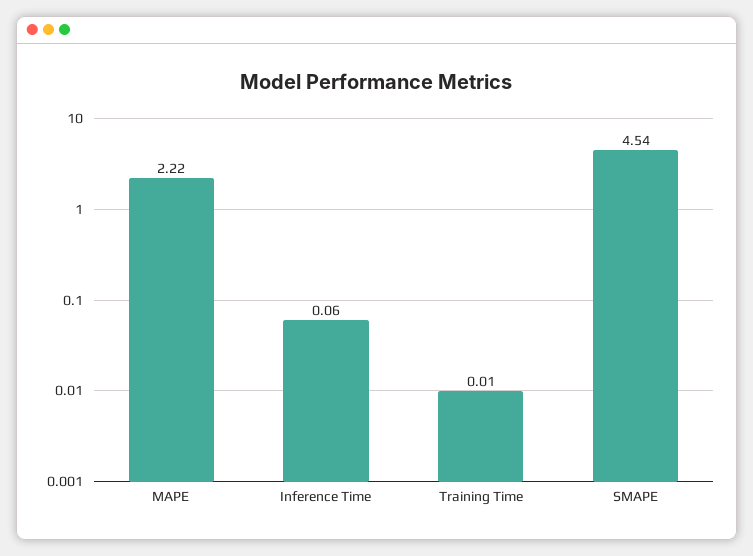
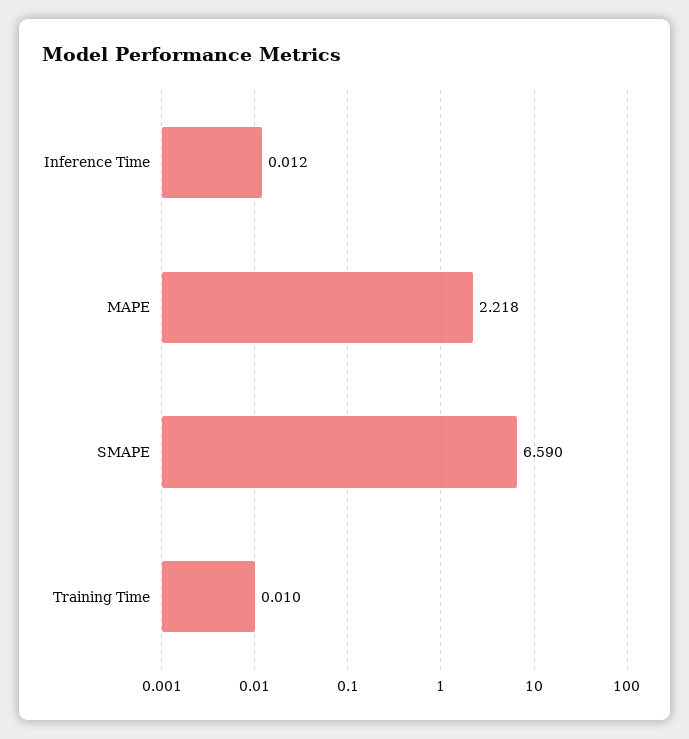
  {
    "MAPE": 2.218,
-   "Inference Time": 0.06,
+   "Inference Time": 0.012,
    "Training Time": 0.01,
-   "SMAPE": 4.54
+   "SMAPE": 6.59
  }

